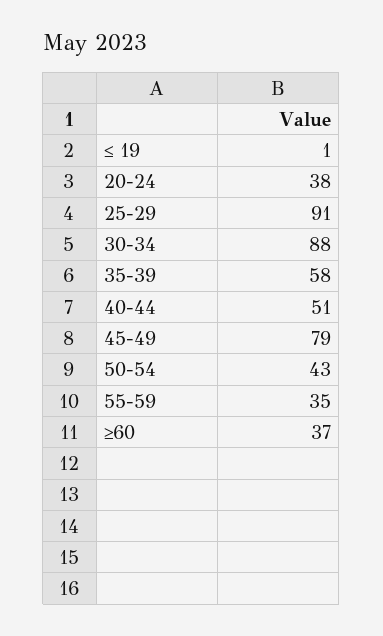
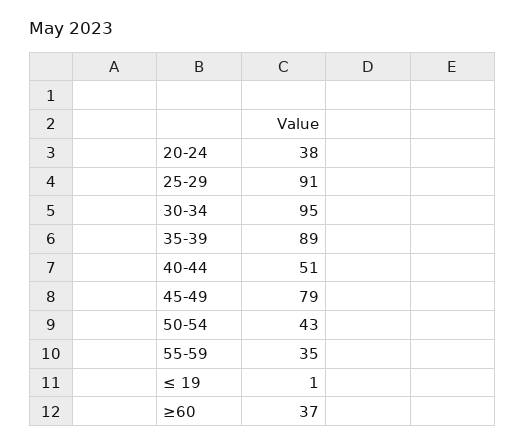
  {
    "≤ 19": 1,
    "20-24": 38,
    "25-29": 91,
-   "30-34": 88,
+   "30-34": 95,
-   "35-39": 58,
+   "35-39": 89,
    "40-44": 51,
    "45-49": 79,
    "50-54": 43,
    "55-59": 35,
    "≥60": 37
  }

